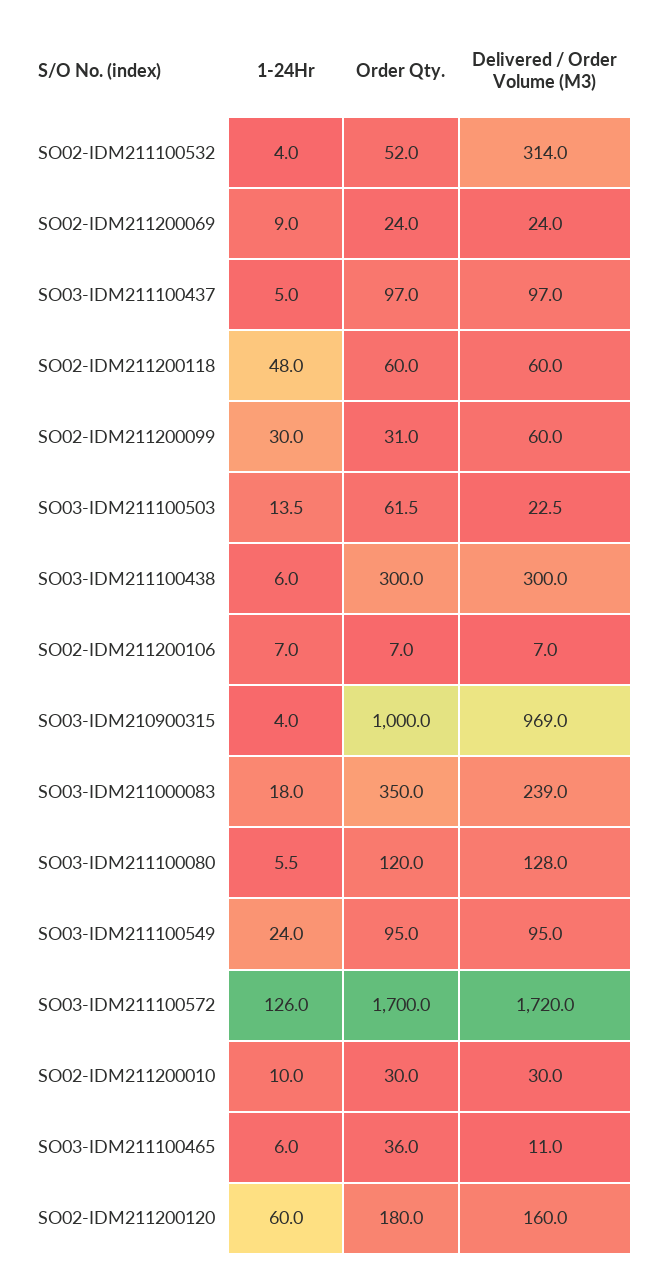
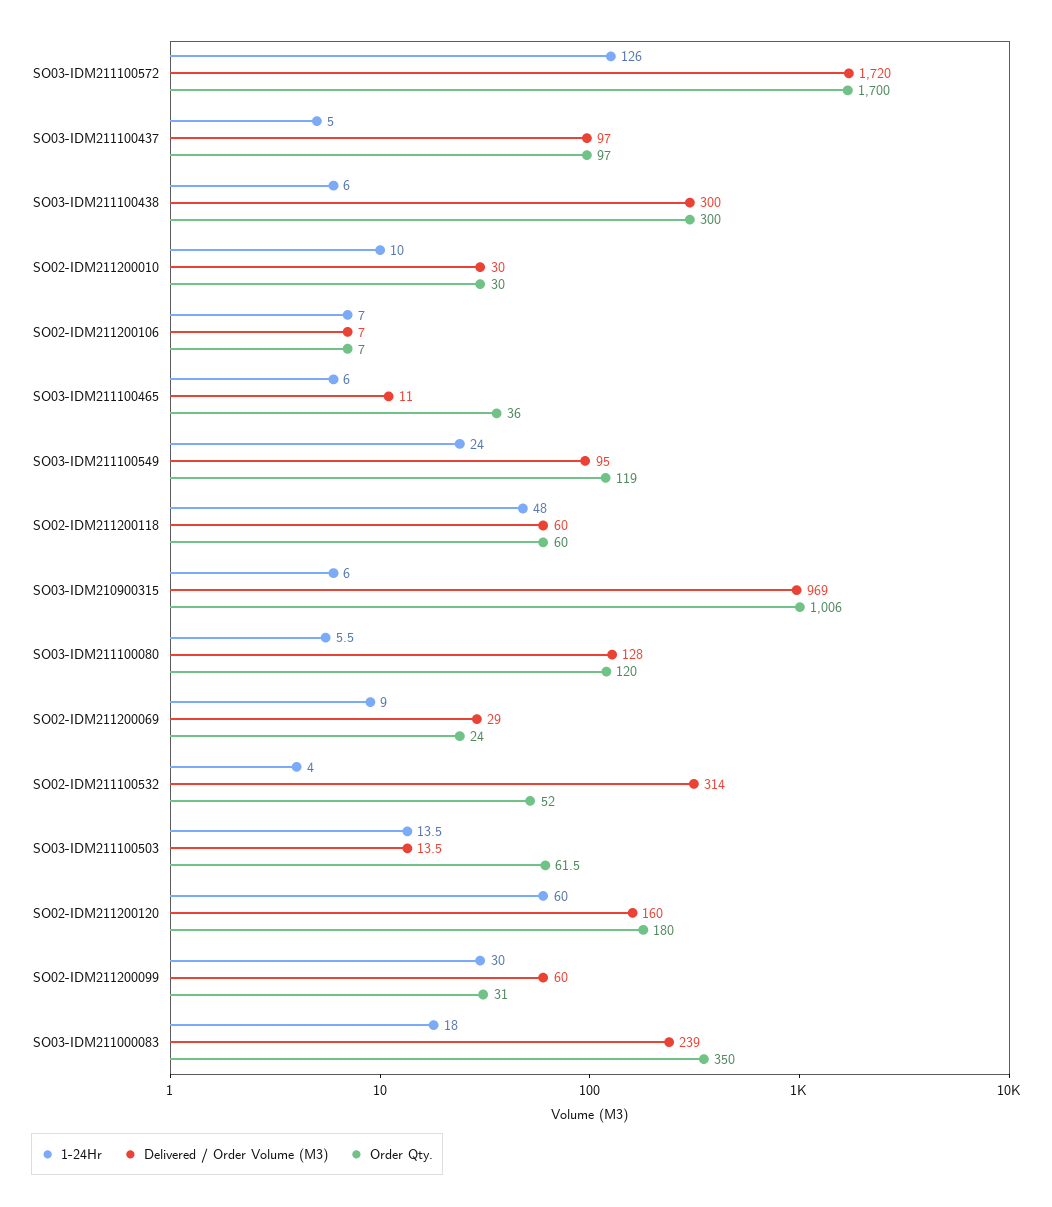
  {
    "1-24Hr": {
      "SO02-IDM211100532": 4,
      "SO02-IDM211200069": 9,
      "SO03-IDM211100437": 5,
      "SO02-IDM211200118": 48,
      "SO02-IDM211200099": 30,
      "SO03-IDM211100503": 13.5,
      "SO03-IDM211100438": 6,
      "SO02-IDM211200106": 7,
-     "SO03-IDM210900315": 4,
+     "SO03-IDM210900315": 6,
      "SO03-IDM211000083": 18,
      "SO03-IDM211100080": 5.5,
      "SO03-IDM211100549": 24,
      "SO03-IDM211100572": 126,
      "SO02-IDM211200010": 10,
      "SO03-IDM211100465": 6,
      "SO02-IDM211200120": 60
    },
    "Order Qty.": {
      "SO02-IDM211100532": 52,
      "SO02-IDM211200069": 24,
      "SO03-IDM211100437": 97,
      "SO02-IDM211200118": 60,
      "SO02-IDM211200099": 31,
      "SO03-IDM211100503": 61.5,
      "SO03-IDM211100438": 300,
      "SO02-IDM211200106": 7,
-     "SO03-IDM210900315": 1000,
+     "SO03-IDM210900315": 1006,
      "SO03-IDM211000083": 350,
      "SO03-IDM211100080": 120,
-     "SO03-IDM211100549": 95,
+     "SO03-IDM211100549": 119,
      "SO03-IDM211100572": 1700,
      "SO02-IDM211200010": 30,
      "SO03-IDM211100465": 36,
      "SO02-IDM211200120": 180
    },
    "Delivered / Order Volume (M3)": {
      "SO02-IDM211100532": 314,
-     "SO02-IDM211200069": 24,
+     "SO02-IDM211200069": 29,
      "SO03-IDM211100437": 97,
      "SO02-IDM211200118": 60,
      "SO02-IDM211200099": 60,
-     "SO03-IDM211100503": 22.5,
+     "SO03-IDM211100503": 13.5,
      "SO03-IDM211100438": 300,
      "SO02-IDM211200106": 7,
      "SO03-IDM210900315": 969,
      "SO03-IDM211000083": 239,
      "SO03-IDM211100080": 128,
      "SO03-IDM211100549": 95,
      "SO03-IDM211100572": 1720,
      "SO02-IDM211200010": 30,
      "SO03-IDM211100465": 11,
      "SO02-IDM211200120": 160
    }
  }

